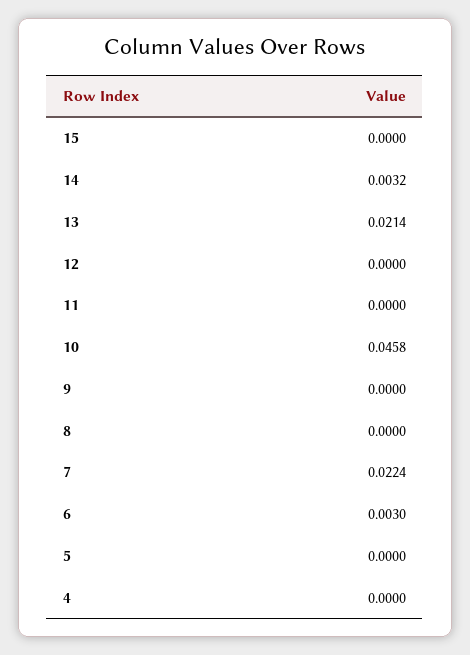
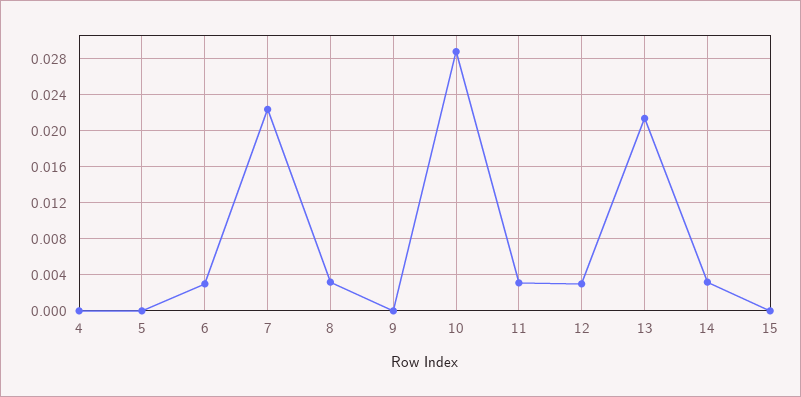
  {
    "15": 0,
    "14": 0.0032,
    "13": 0.0214,
-   "12": 0,
+   "12": 0.003,
-   "11": 0,
+   "11": 0.003,
-   "10": 0.0458,
+   "10": 0.029,
    "9": 0,
-   "8": 0,
+   "8": 0.003,
    "7": 0.0224,
    "6": 0.003,
    "5": 0,
    "4": 0
  }

